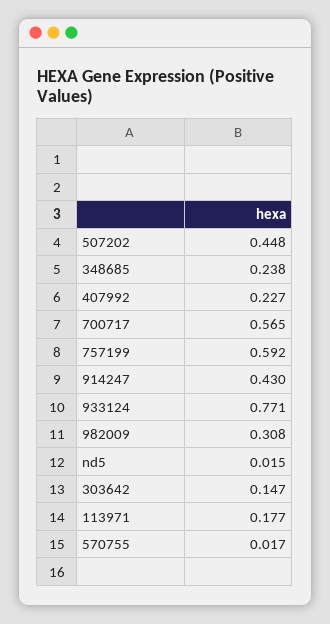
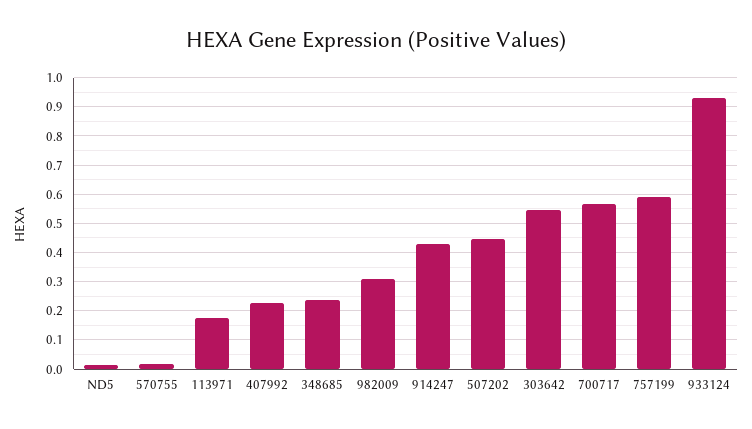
  {
    "507202": 0.448,
    "348685": 0.238,
    "407992": 0.227,
    "700717": 0.565,
    "757199": 0.592,
    "914247": 0.43,
-   "933124": 0.771,
+   "933124": 0.925,
    "982009": 0.308,
    "nd5": 0.015,
-   "303642": 0.147,
+   "303642": 0.55,
    "113971": 0.177,
    "570755": 0.017
  }

